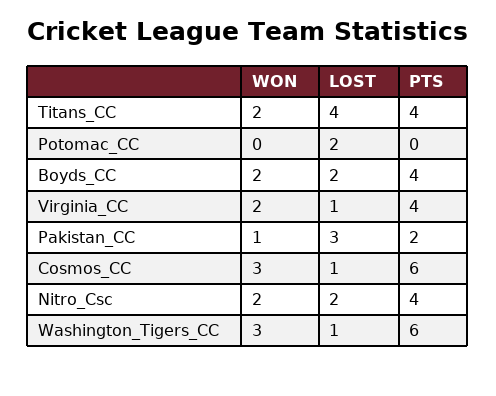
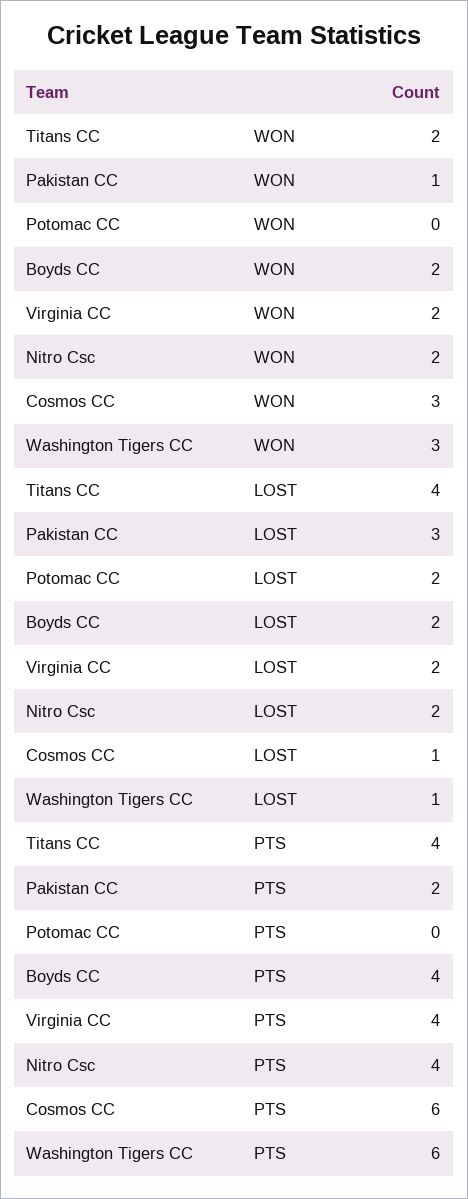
  {
    "WON": {
      "Titans_CC": 2,
      "Potomac_CC": 0,
      "Boyds_CC": 2,
      "Virginia_CC": 2,
      "Pakistan_CC": 1,
      "Cosmos_CC": 3,
      "Nitro_Csc": 2,
      "Washington_Tigers_CC": 3
    },
    "LOST": {
      "Titans_CC": 4,
      "Potomac_CC": 2,
      "Boyds_CC": 2,
-     "Virginia_CC": 1,
+     "Virginia_CC": 2,
      "Pakistan_CC": 3,
      "Cosmos_CC": 1,
      "Nitro_Csc": 2,
      "Washington_Tigers_CC": 1
    },
    "PTS": {
      "Titans_CC": 4,
      "Potomac_CC": 0,
      "Boyds_CC": 4,
      "Virginia_CC": 4,
      "Pakistan_CC": 2,
      "Cosmos_CC": 6,
      "Nitro_Csc": 4,
      "Washington_Tigers_CC": 6
    }
  }

